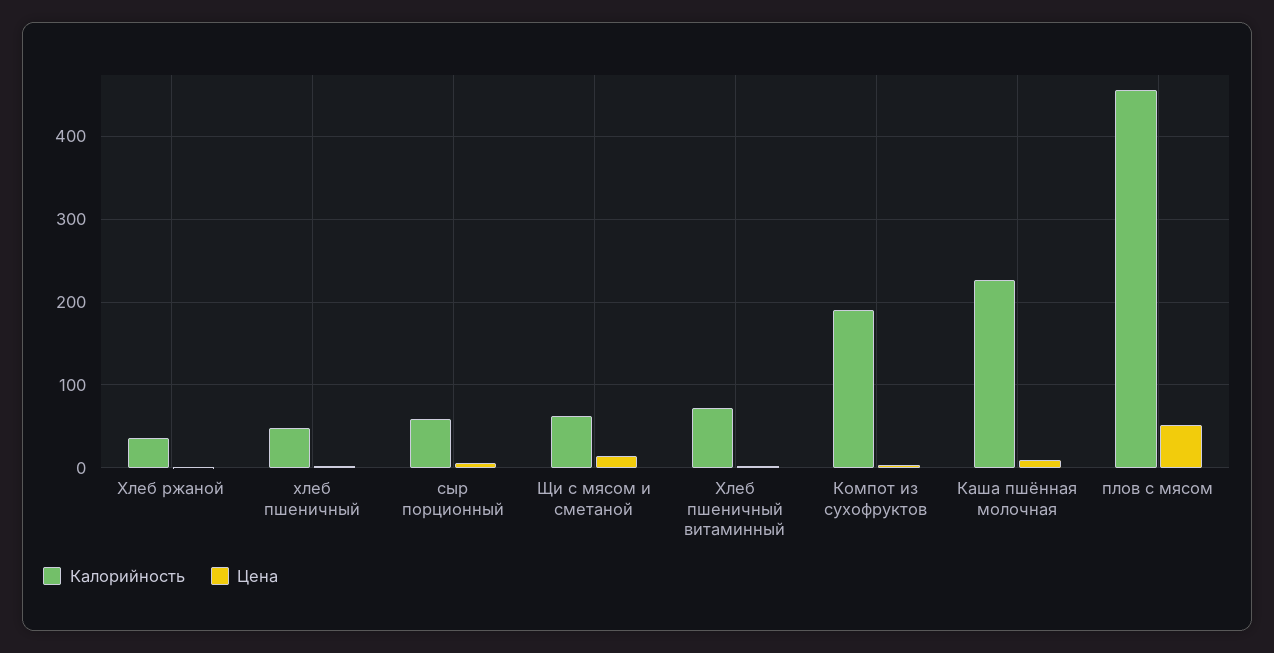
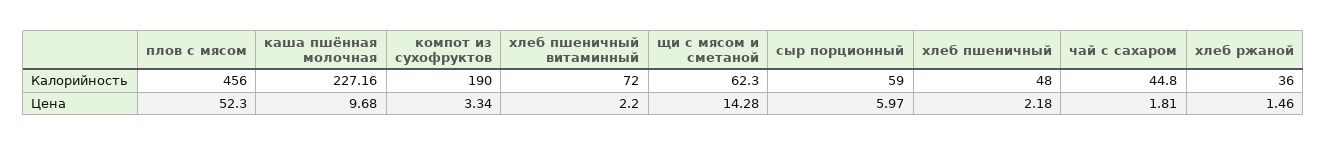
  {
    "Калорийность": {
      "Хлеб ржаной": 36,
      "хлеб пшеничный": 48,
      "сыр порционный": 59,
      "Щи с мясом и сметаной": 62.3,
      "Хлеб пшеничный витаминный": 72,
      "Компот из сухофруктов": 190,
      "Каша пшённая молочная": 227.16,
-     "плов с мясом": 456
+     "плов с мясом": 456,
+     "чай с сахаром": 44.8
    },
    "Цена": {
      "Хлеб ржаной": 1.46,
      "хлеб пшеничный": 2.18,
      "сыр порционный": 5.97,
      "Щи с мясом и сметаной": 14.28,
      "Хлеб пшеничный витаминный": 2.2,
      "Компот из сухофруктов": 3.34,
      "Каша пшённая молочная": 9.68,
-     "плов с мясом": 52.3
+     "плов с мясом": 52.3,
+     "чай с сахаром": 1.81
    }
  }

